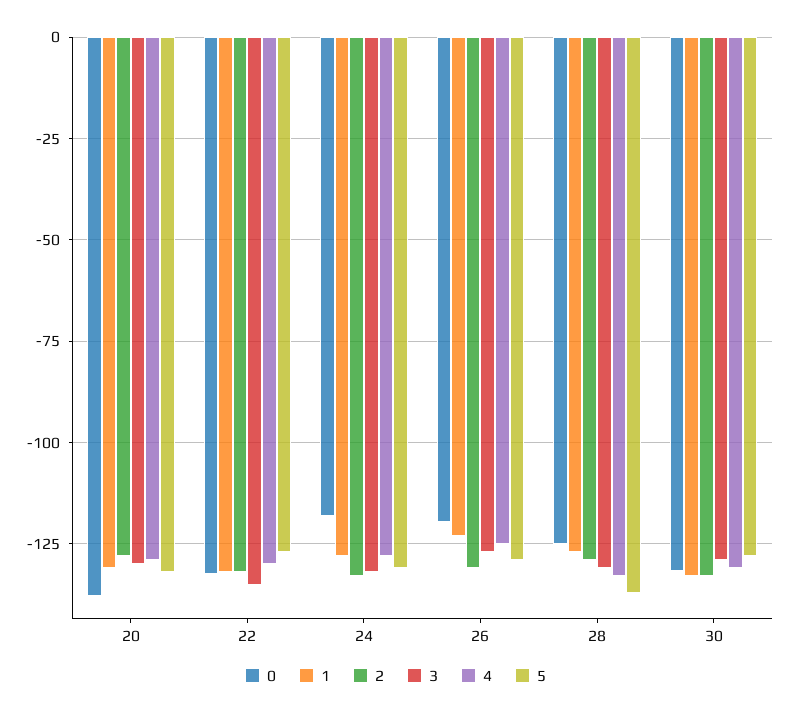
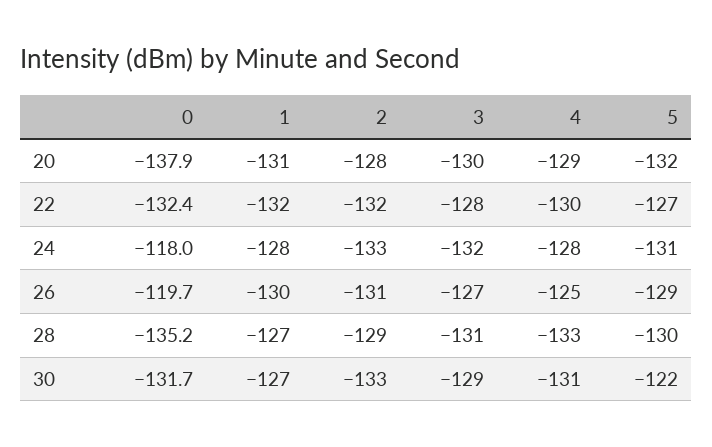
  {
    "0": {
      "20": -137.9,
      "22": -132.4,
      "24": -118,
      "26": -119.7,
-     "28": -125,
+     "28": -135.2,
      "30": -131.7
    },
    "1": {
      "20": -131,
      "22": -132,
      "24": -128,
-     "26": -122.5,
+     "26": -130,
      "28": -127,
-     "30": -132.5
+     "30": -127
    },
    "2": {
      "20": -128,
      "22": -132,
      "24": -133,
      "26": -131,
      "28": -129,
      "30": -133
    },
    "3": {
      "20": -130,
-     "22": -135,
+     "22": -128,
      "24": -132,
      "26": -127,
      "28": -131,
      "30": -129
    },
    "4": {
      "20": -129,
      "22": -130,
      "24": -128,
      "26": -125,
      "28": -133,
      "30": -131
    },
    "5": {
      "20": -132,
      "22": -127,
      "24": -131,
      "26": -129,
-     "28": -137.5,
+     "28": -130,
-     "30": -127.5
+     "30": -122
    }
  }

